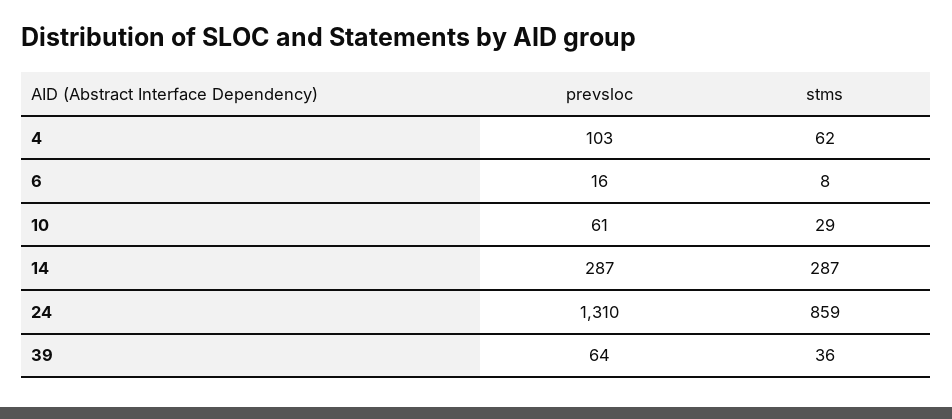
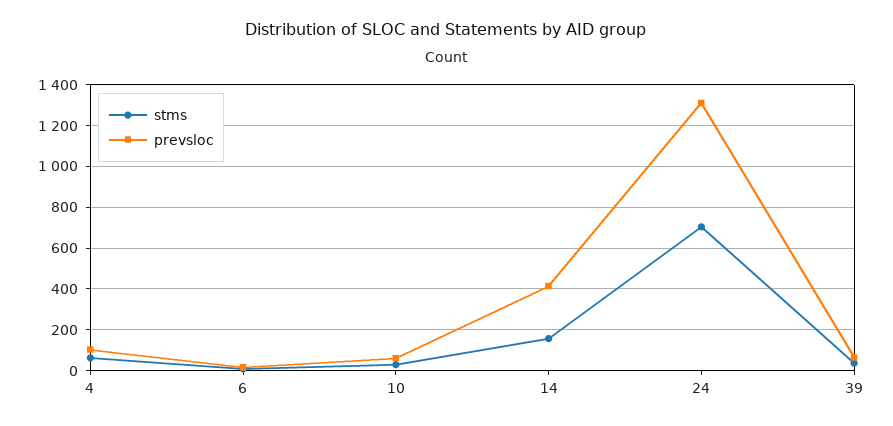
  {
    "prevsloc": {
      "4": 103,
      "6": 16,
      "10": 61,
-     "14": 287,
+     "14": 400,
      "24": 1310,
      "39": 64
    },
    "stms": {
      "4": 62,
      "6": 8,
      "10": 29,
-     "14": 287,
+     "14": 150,
-     "24": 859,
+     "24": 700,
      "39": 36
    }
  }

